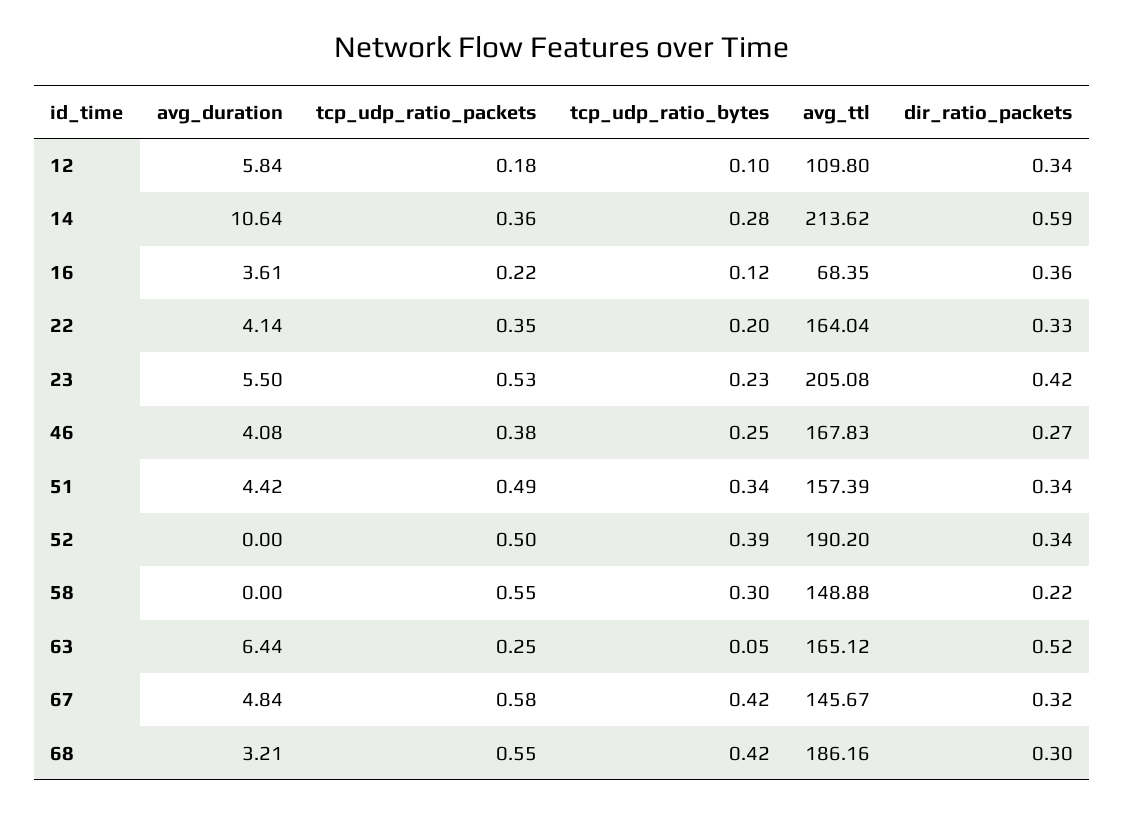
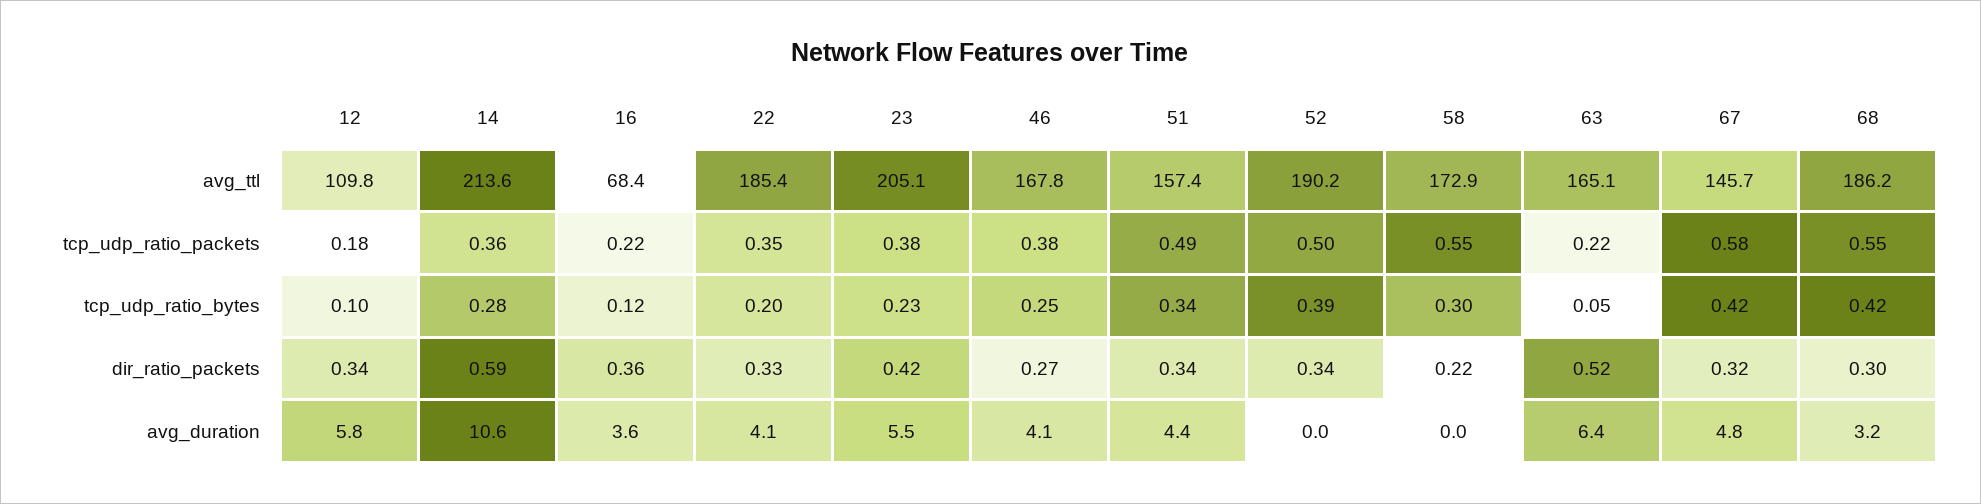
  {
    "avg_duration": {
      "12": 5.84,
      "14": 10.64,
      "16": 3.61,
      "22": 4.14,
      "23": 5.5,
      "46": 4.08,
      "51": 4.42,
      "52": 0,
      "58": 0,
      "63": 6.44,
      "67": 4.84,
      "68": 3.21
    },
    "tcp_udp_ratio_packets": {
      "12": 0.18,
      "14": 0.36,
      "16": 0.22,
      "22": 0.35,
-     "23": 0.53,
+     "23": 0.38,
      "46": 0.38,
      "51": 0.49,
      "52": 0.5,
      "58": 0.55,
-     "63": 0.25,
+     "63": 0.22,
      "67": 0.58,
      "68": 0.55
    },
    "tcp_udp_ratio_bytes": {
      "12": 0.1,
      "14": 0.28,
      "16": 0.12,
      "22": 0.2,
      "23": 0.23,
      "46": 0.25,
      "51": 0.34,
      "52": 0.39,
      "58": 0.3,
      "63": 0.05,
      "67": 0.42,
      "68": 0.42
    },
    "avg_ttl": {
      "12": 109.8,
      "14": 213.62,
      "16": 68.35,
-     "22": 164.04,
+     "22": 185.4,
      "23": 205.08,
      "46": 167.83,
      "51": 157.39,
      "52": 190.2,
-     "58": 148.88,
+     "58": 172.9,
      "63": 165.12,
      "67": 145.67,
      "68": 186.16
    },
    "dir_ratio_packets": {
      "12": 0.34,
      "14": 0.59,
      "16": 0.36,
      "22": 0.33,
      "23": 0.42,
      "46": 0.27,
      "51": 0.34,
      "52": 0.34,
      "58": 0.22,
      "63": 0.52,
      "67": 0.32,
      "68": 0.3
    }
  }

